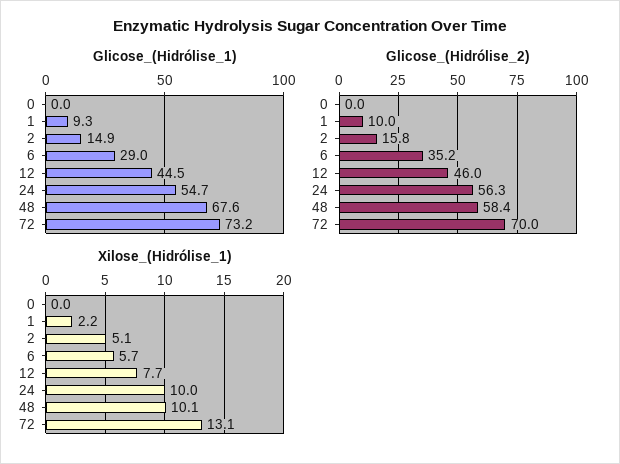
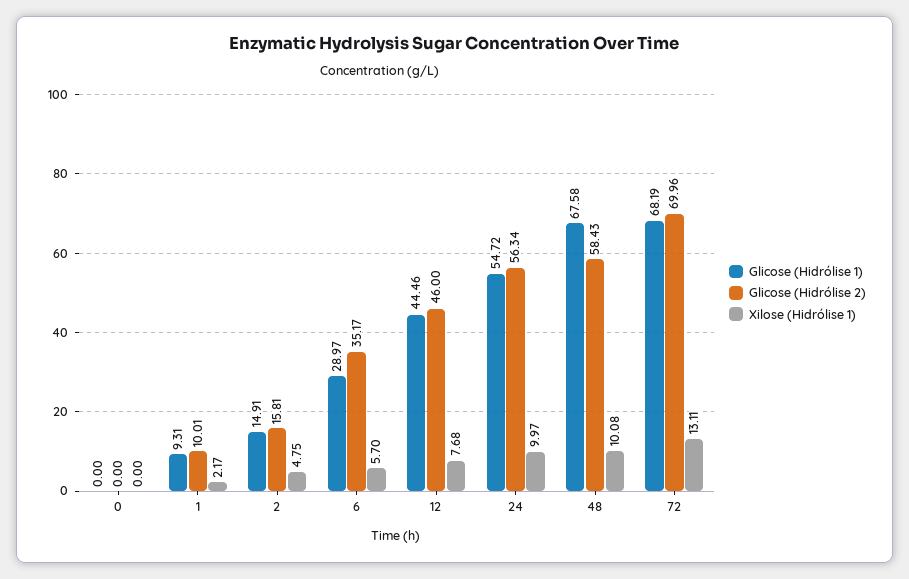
  {
    "Glicose_(Hidrólise_1)": {
      "0": 0,
      "1": 9.31,
      "2": 14.91,
      "6": 28.97,
      "12": 44.46,
      "24": 54.72,
      "48": 67.58,
-     "72": 73.2
+     "72": 68.19
    },
    "Glicose_(Hidrólise_2)": {
      "0": 0,
      "1": 10.01,
      "2": 15.81,
      "6": 35.17,
      "12": 46,
      "24": 56.34,
      "48": 58.43,
      "72": 69.96
    },
    "Xilose_(Hidrólise_1)": {
      "0": 0,
      "1": 2.17,
-     "2": 5.1,
+     "2": 4.75,
      "6": 5.7,
      "12": 7.68,
      "24": 9.97,
      "48": 10.08,
      "72": 13.11
    }
  }

